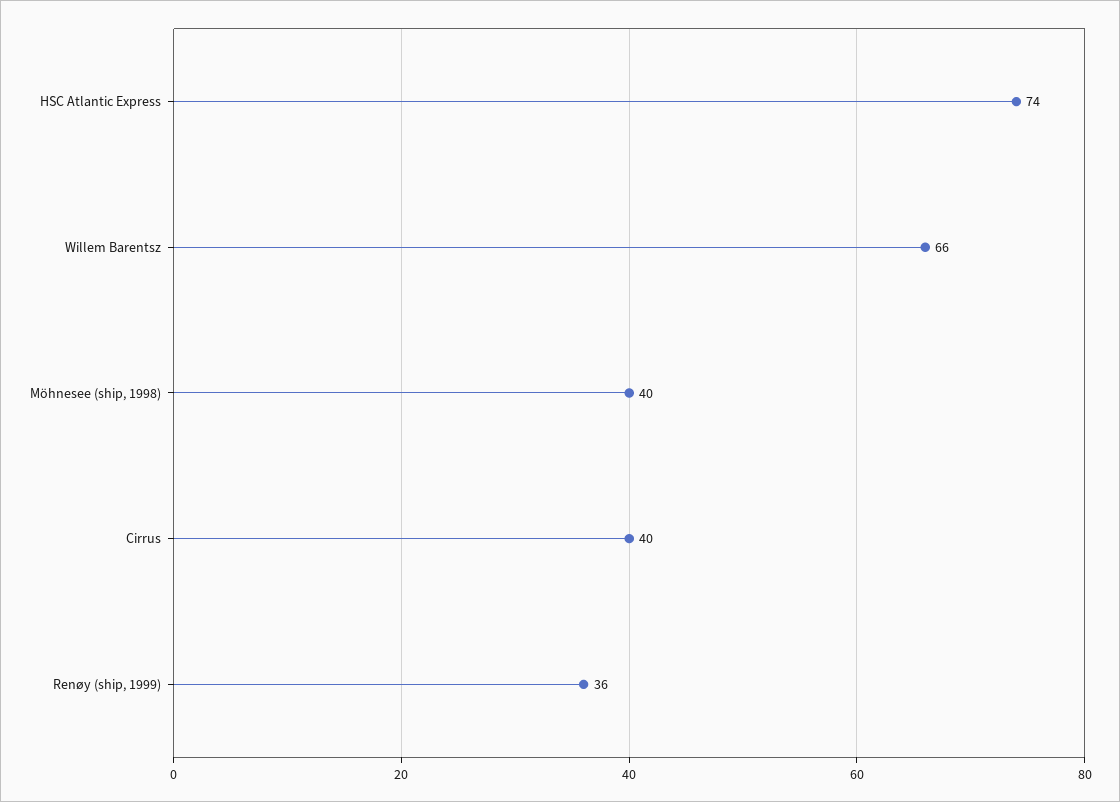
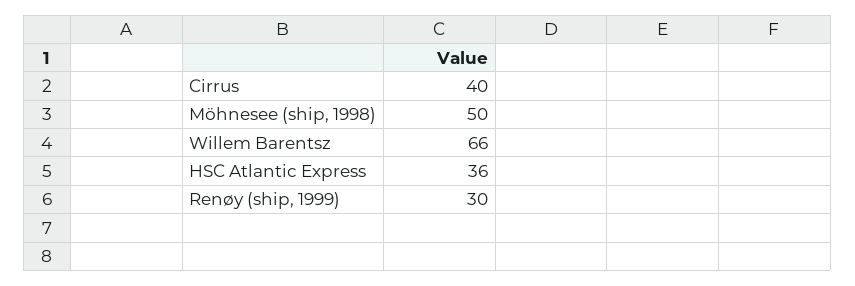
  {
-   "HSC Atlantic Express": 74,
+   "HSC Atlantic Express": 36,
    "Willem Barentsz": 66,
-   "Möhnesee (ship, 1998)": 40,
+   "Möhnesee (ship, 1998)": 50,
    "Cirrus": 40,
-   "Renøy (ship, 1999)": 36
+   "Renøy (ship, 1999)": 30
  }

